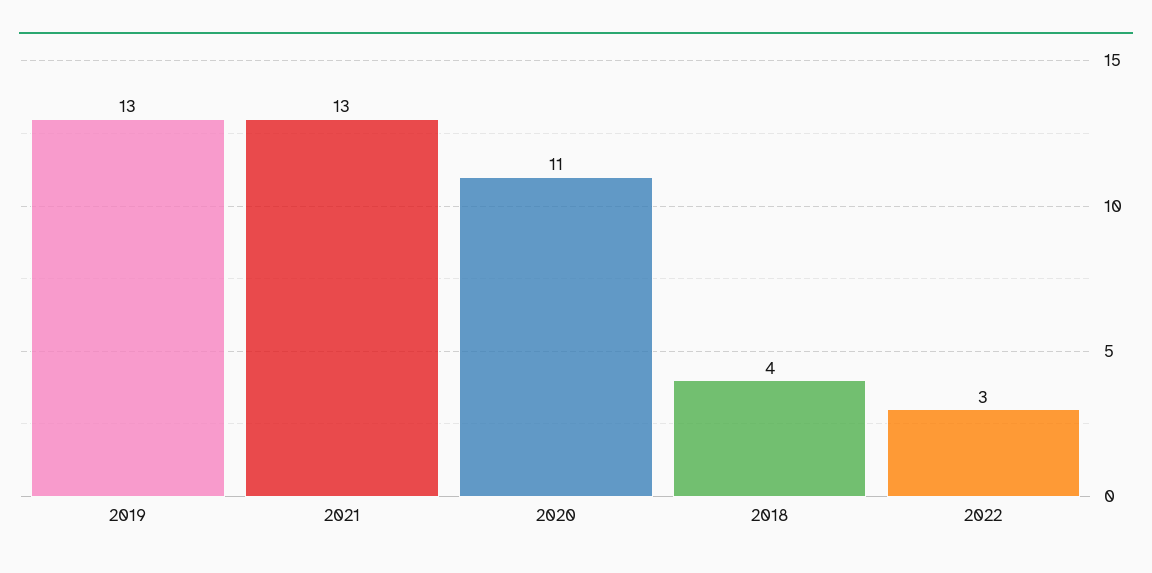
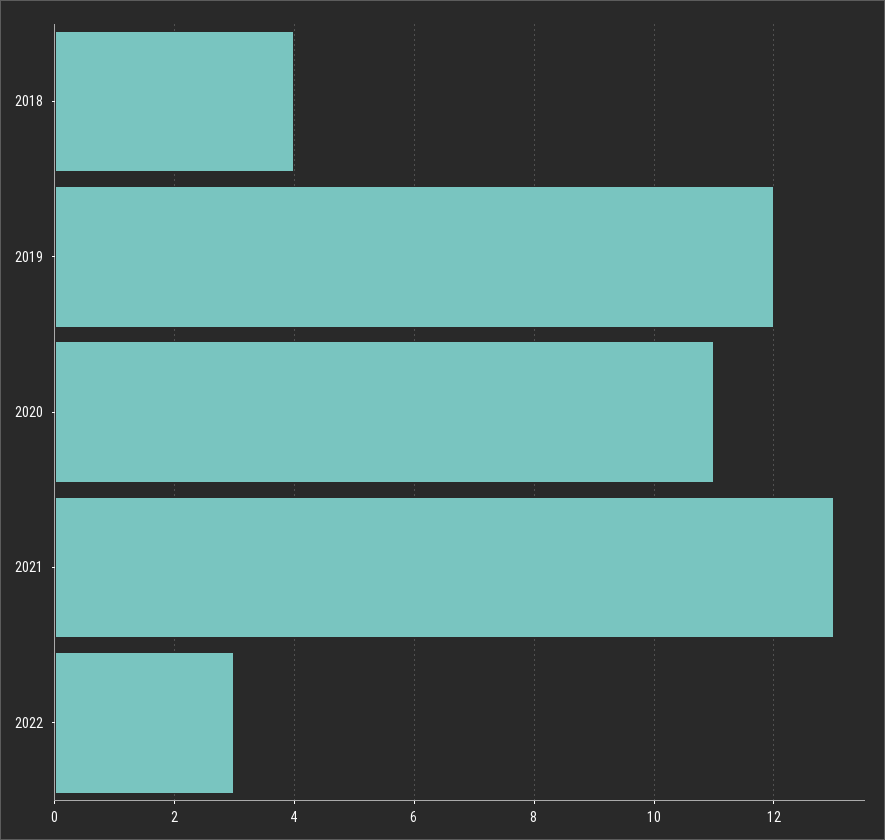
  {
-   "2019": 13,
+   "2019": 12,
    "2021": 13,
    "2020": 11,
    "2018": 4,
    "2022": 3
  }

